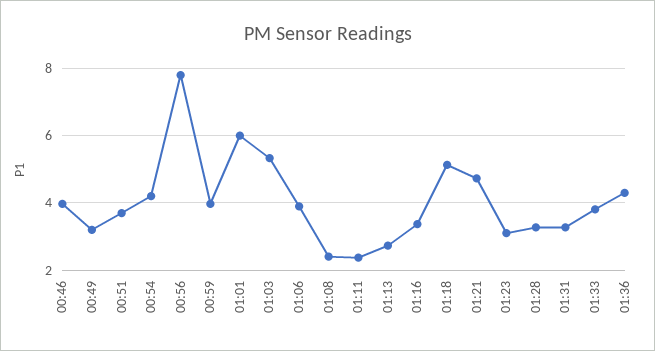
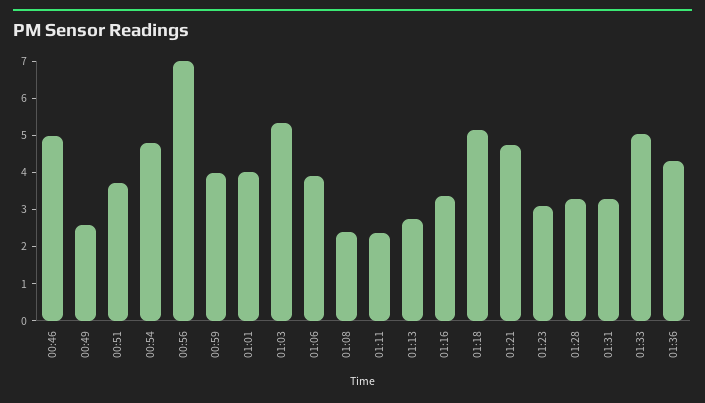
  {
-   "00:46": 4,
+   "00:46": 5,
-   "00:49": 3.2,
+   "00:49": 2.5,
    "00:51": 3.8,
-   "00:54": 4.2,
+   "00:54": 4.75,
-   "00:56": 7.8,
+   "00:56": 7,
    "00:59": 4,
-   "01:01": 6,
+   "01:01": 4,
    "01:03": 5.4,
    "01:06": 4,
    "01:08": 2.4,
    "01:11": 2.4,
    "01:13": 2.8,
    "01:16": 3.4,
    "01:18": 5.2,
    "01:21": 4.8,
    "01:23": 3.2,
    "01:28": 3.2,
    "01:31": 3.2,
-   "01:33": 3.8,
+   "01:33": 5,
    "01:36": 4.4
  }

